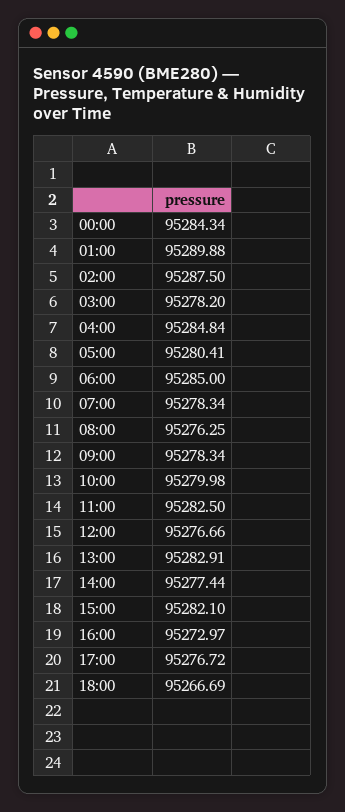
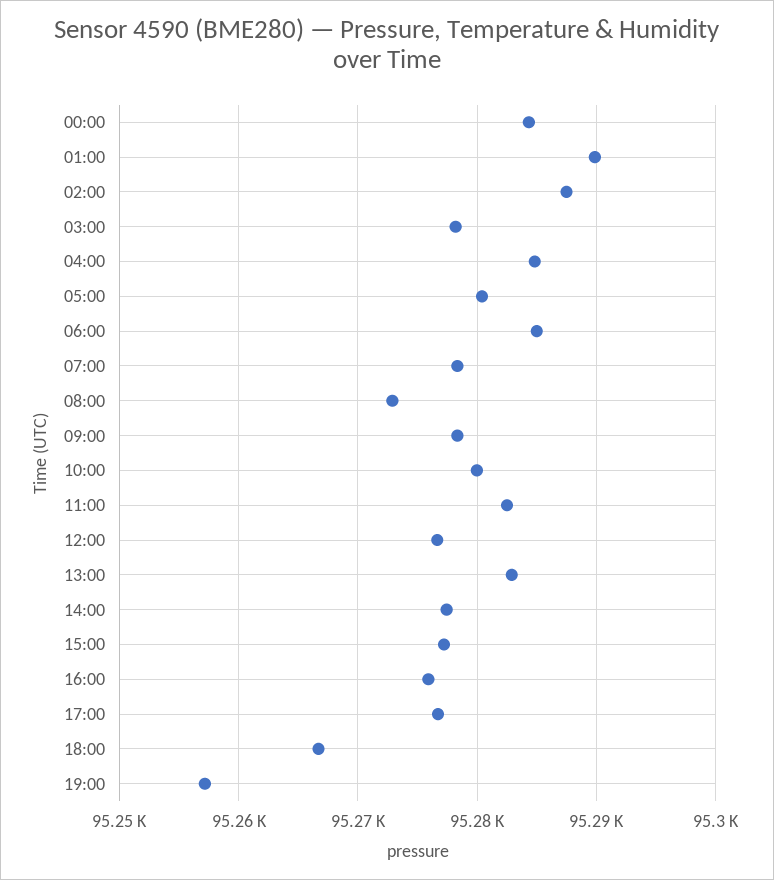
  {
    "00:00": 95284.34,
    "01:00": 95289.88,
    "02:00": 95287.5,
    "03:00": 95278.2,
    "04:00": 95284.84,
    "05:00": 95280.41,
    "06:00": 95285,
    "07:00": 95278.34,
-   "08:00": 95276.25,
+   "08:00": 95273,
    "09:00": 95278.34,
    "10:00": 95279.98,
    "11:00": 95282.5,
    "12:00": 95276.66,
    "13:00": 95282.91,
    "14:00": 95277.44,
-   "15:00": 95282.1,
+   "15:00": 95277,
-   "16:00": 95272.97,
+   "16:00": 95276,
    "17:00": 95276.72,
-   "18:00": 95266.69
+   "18:00": 95266.69,
+   "19:00": 95257
  }

